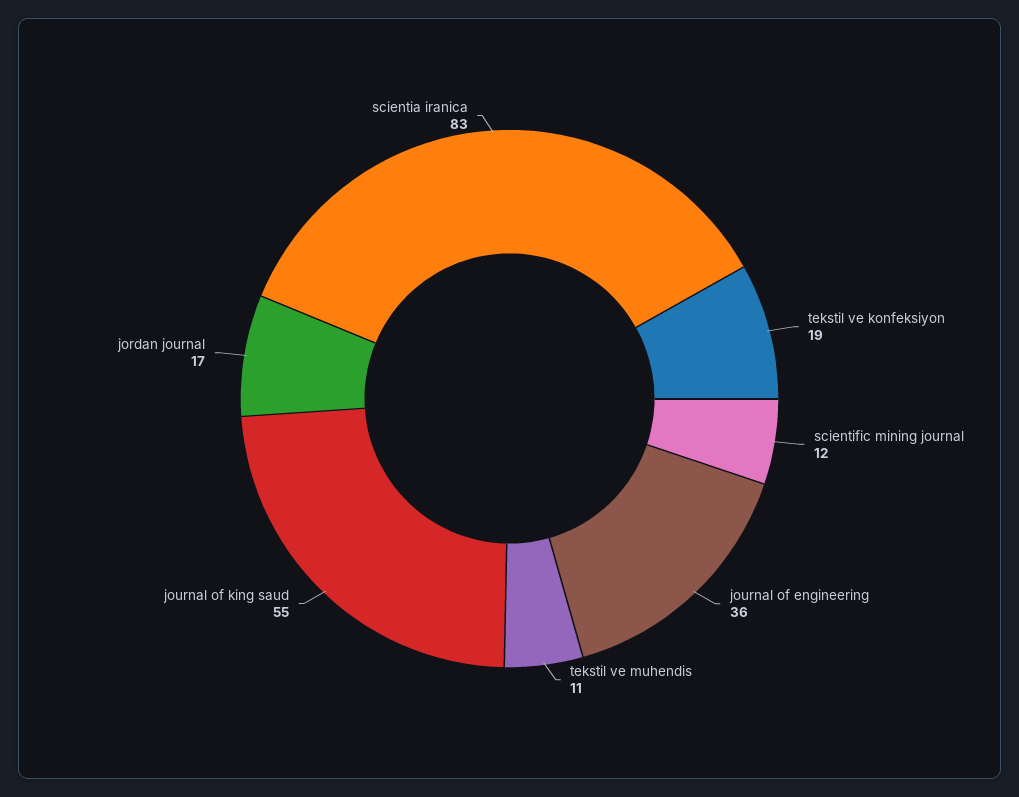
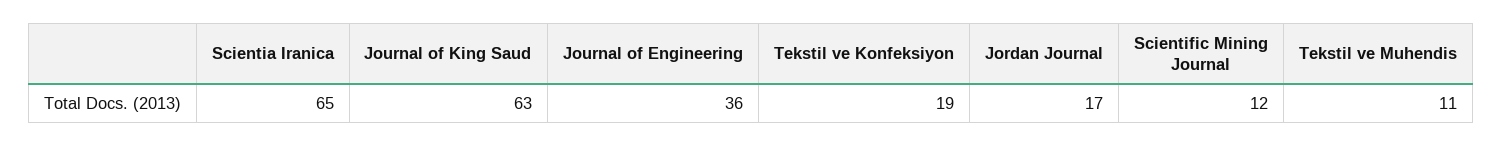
  {
    "tekstil ve konfeksiyon": 19,
    "scientific mining journal": 12,
    "journal of engineering": 36,
    "tekstil ve muhendis": 11,
-   "journal of king saud": 55,
+   "journal of king saud": 63,
    "jordan journal": 17,
-   "scientia iranica": 83
+   "scientia iranica": 65
  }

